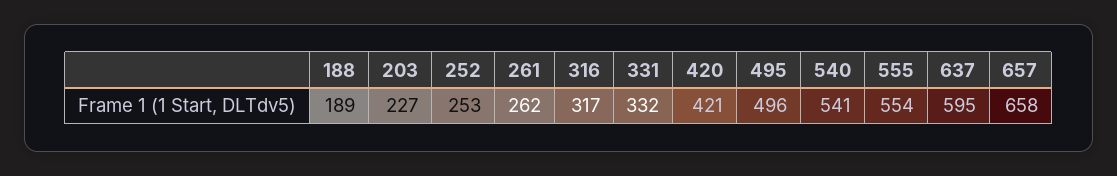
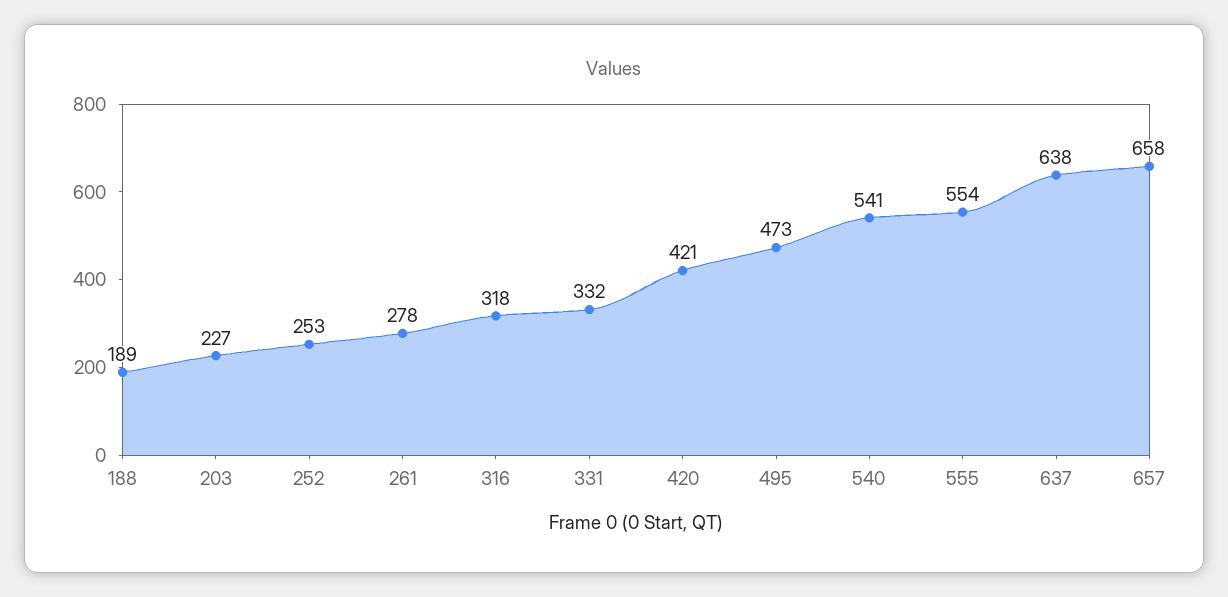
  {
    "188": 189,
    "203": 227,
    "252": 253,
-   "261": 262,
+   "261": 278,
-   "316": 317,
+   "316": 318,
    "331": 332,
    "420": 421,
-   "495": 496,
+   "495": 473,
    "540": 541,
    "555": 554,
-   "637": 595,
+   "637": 638,
    "657": 658
  }

